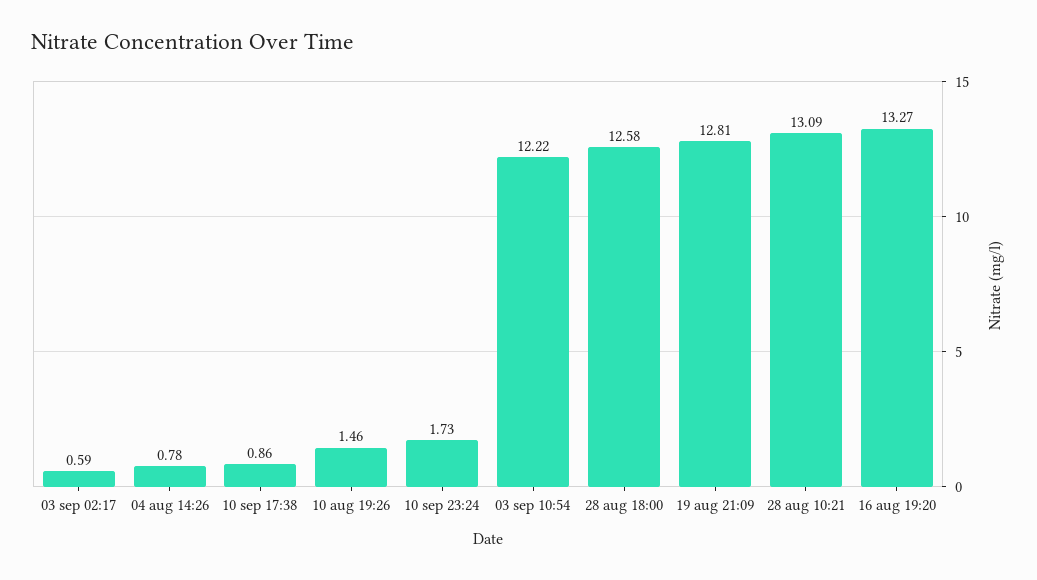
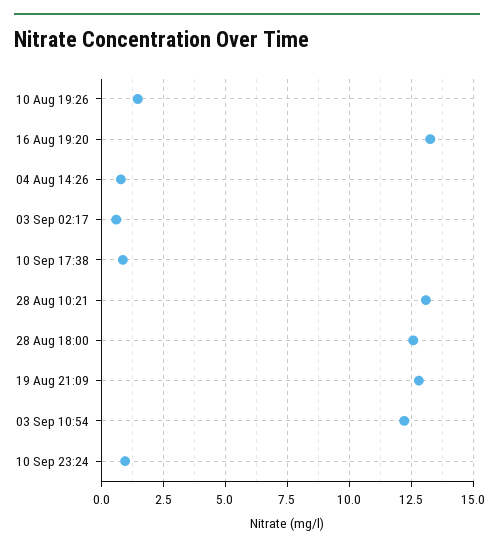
  {
    "03 sep 02:17": 0.59,
    "04 aug 14:26": 0.78,
    "10 sep 17:38": 0.86,
    "10 aug 19:26": 1.46,
-   "10 sep 23:24": 1.73,
+   "10 sep 23:24": 1,
    "03 sep 10:54": 12.22,
    "28 aug 18:00": 12.58,
    "19 aug 21:09": 12.81,
    "28 aug 10:21": 13.09,
    "16 aug 19:20": 13.27
  }

